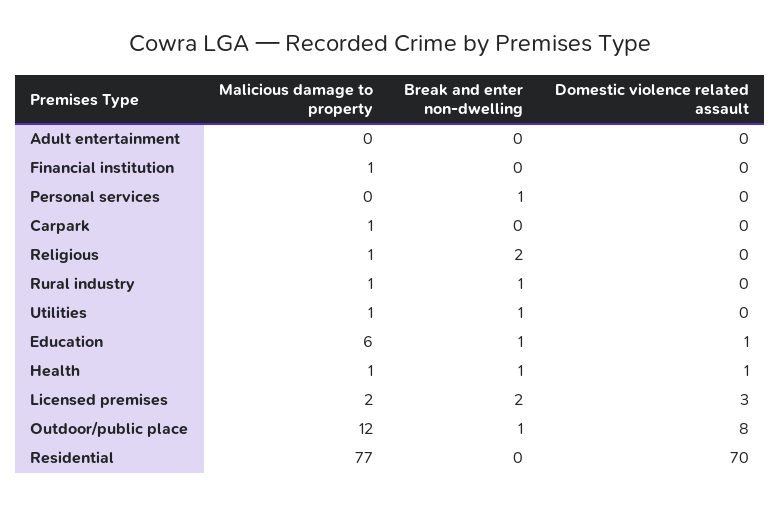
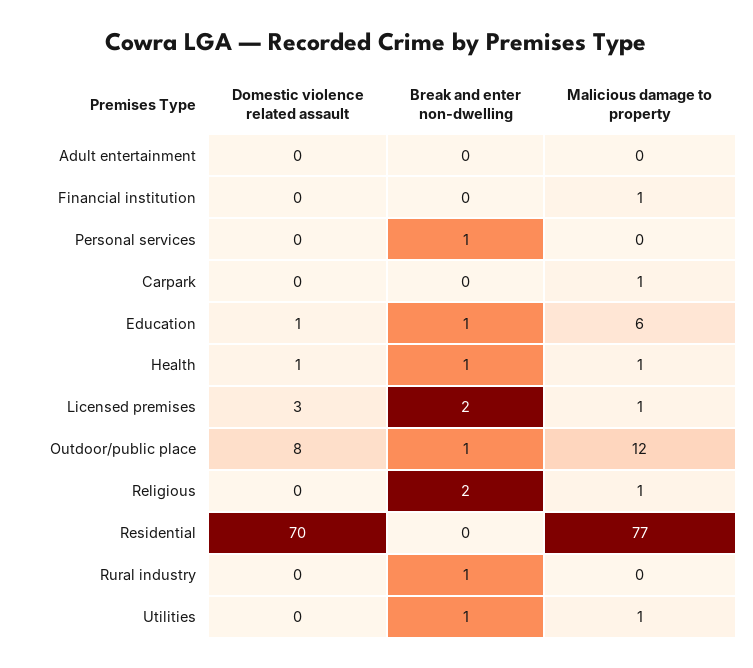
  {
    "Malicious damage to property": {
      "Adult entertainment": 0,
      "Financial institution": 1,
      "Personal services": 0,
      "Carpark": 1,
      "Religious": 1,
-     "Rural industry": 1,
+     "Rural industry": 0,
      "Utilities": 1,
      "Education": 6,
      "Health": 1,
-     "Licensed premises": 2,
+     "Licensed premises": 1,
      "Outdoor/public place": 12,
      "Residential": 77
    },
    "Break and enter non-dwelling": {
      "Adult entertainment": 0,
      "Financial institution": 0,
      "Personal services": 1,
      "Carpark": 0,
      "Religious": 2,
      "Rural industry": 1,
      "Utilities": 1,
      "Education": 1,
      "Health": 1,
      "Licensed premises": 2,
      "Outdoor/public place": 1,
      "Residential": 0
    },
    "Domestic violence related assault": {
      "Adult entertainment": 0,
      "Financial institution": 0,
      "Personal services": 0,
      "Carpark": 0,
      "Religious": 0,
      "Rural industry": 0,
      "Utilities": 0,
      "Education": 1,
      "Health": 1,
      "Licensed premises": 3,
      "Outdoor/public place": 8,
      "Residential": 70
    }
  }

